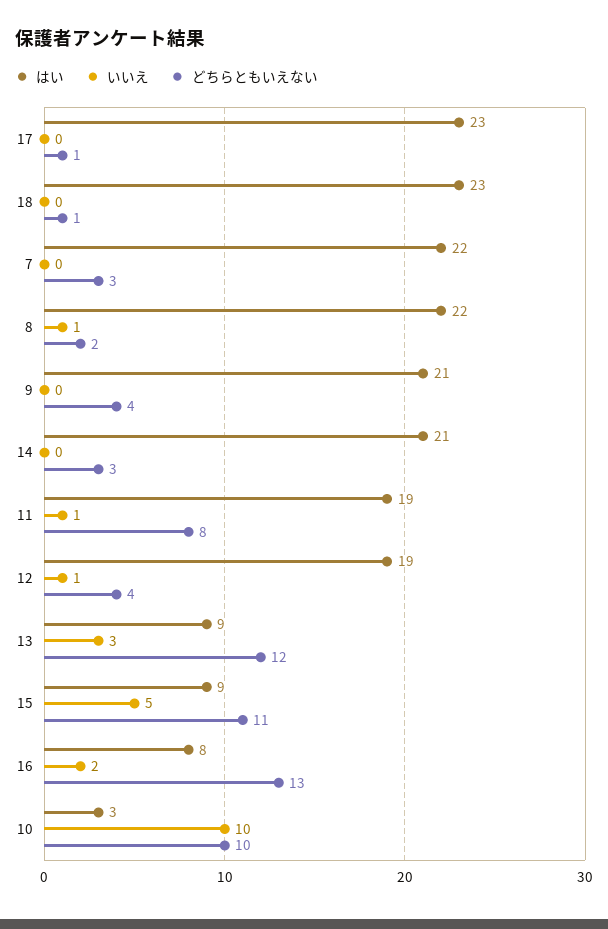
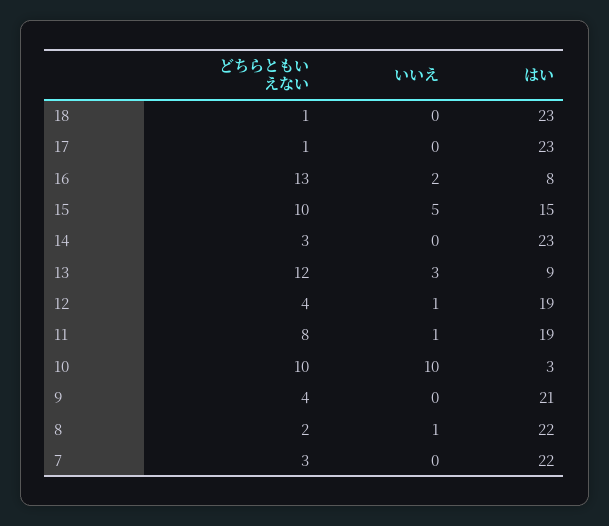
  {
    "はい": {
      "17": 23,
      "18": 23,
      "7": 22,
      "8": 22,
      "9": 21,
-     "14": 21,
+     "14": 23,
      "11": 19,
      "12": 19,
      "13": 9,
-     "15": 9,
+     "15": 15,
      "16": 8,
      "10": 3
    },
    "いいえ": {
      "17": 0,
      "18": 0,
      "7": 0,
      "8": 1,
      "9": 0,
      "14": 0,
      "11": 1,
      "12": 1,
      "13": 3,
      "15": 5,
      "16": 2,
      "10": 10
    },
    "どちらともいえない": {
      "17": 1,
      "18": 1,
      "7": 3,
      "8": 2,
      "9": 4,
      "14": 3,
      "11": 8,
      "12": 4,
      "13": 12,
-     "15": 11,
+     "15": 10,
      "16": 13,
      "10": 10
    }
  }

